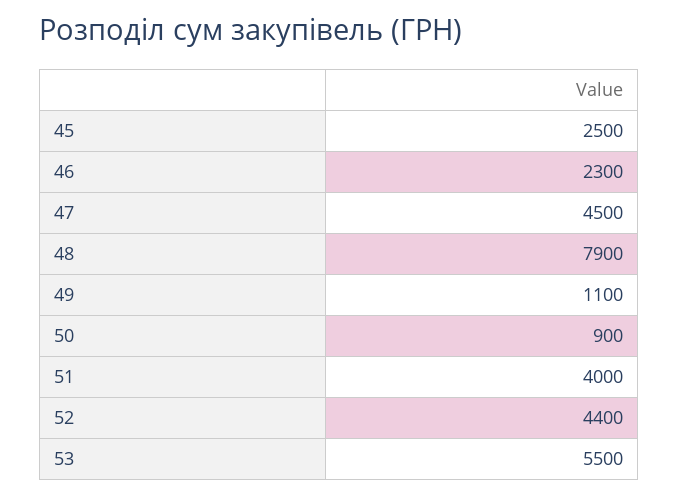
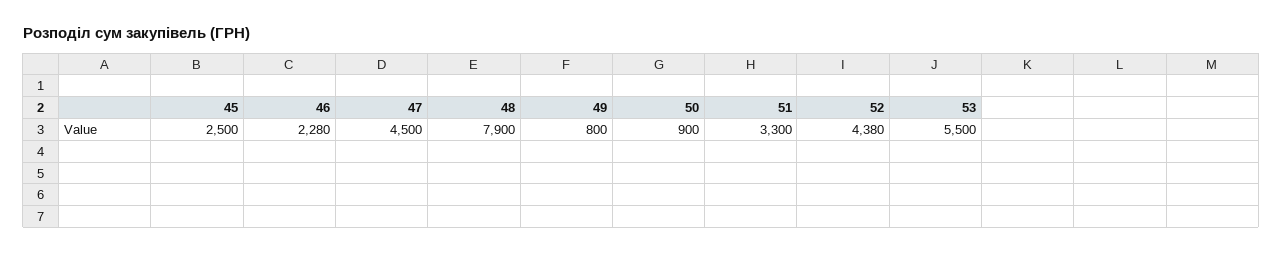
  {
    "45": 2500,
-   "46": 2300,
+   "46": 2280,
    "47": 4500,
    "48": 7900,
-   "49": 1100,
+   "49": 800,
    "50": 900,
-   "51": 4000,
+   "51": 3300,
-   "52": 4400,
+   "52": 4380,
    "53": 5500
  }

